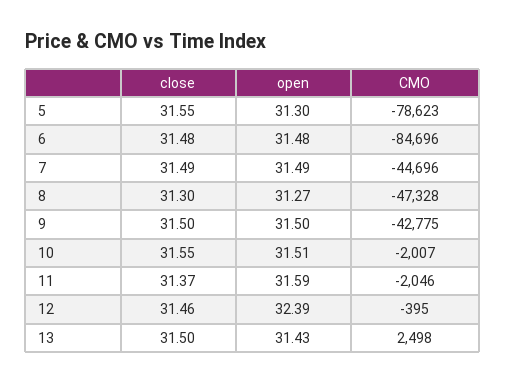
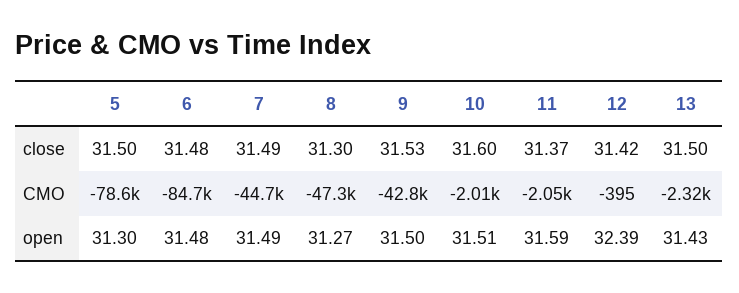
  {
    "close": {
-     "5": 31.55,
+     "5": 31.5,
      "6": 31.48,
      "7": 31.49,
      "8": 31.3,
-     "9": 31.5,
+     "9": 31.53,
-     "10": 31.55,
+     "10": 31.6,
      "11": 31.37,
-     "12": 31.46,
+     "12": 31.42,
      "13": 31.5
    },
    "open": {
      "5": 31.3,
      "6": 31.48,
      "7": 31.49,
      "8": 31.27,
      "9": 31.5,
      "10": 31.51,
      "11": 31.59,
      "12": 32.39,
      "13": 31.43
    },
    "CMO": {
      "5": -78623,
      "6": -84696,
      "7": -44696,
      "8": -47328,
      "9": -42775,
      "10": -2007,
      "11": -2046,
      "12": -395,
-     "13": 2498
+     "13": -2320
    }
  }

